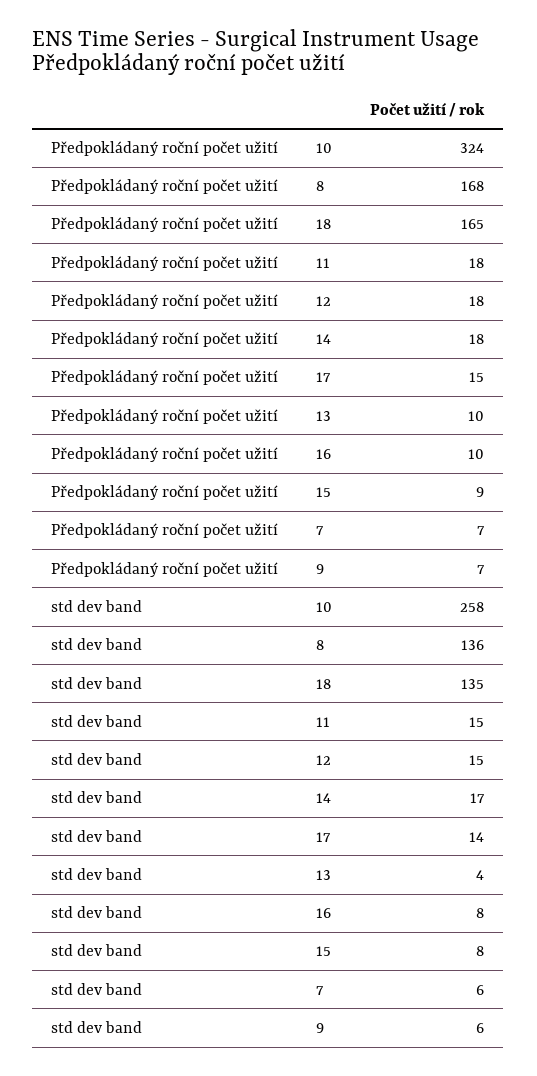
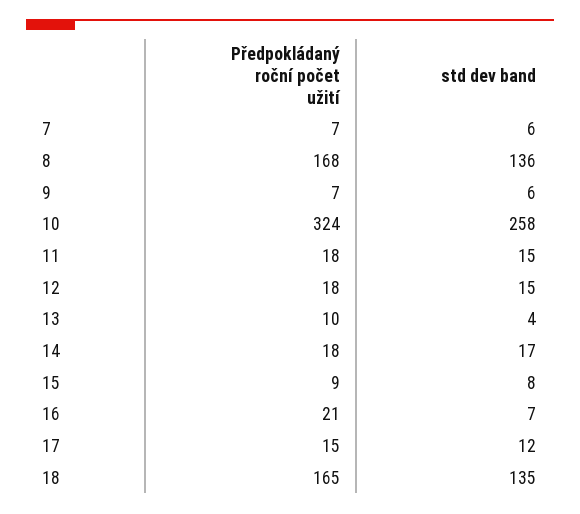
  {
    "Předpokládaný roční počet užití": {
      "10": 324,
      "8": 168,
      "18": 165,
      "11": 18,
      "12": 18,
      "14": 18,
      "17": 15,
      "13": 10,
-     "16": 10,
+     "16": 21,
      "15": 9,
      "7": 7,
      "9": 7
    },
    "std dev band": {
      "10": 258,
      "8": 136,
      "18": 135,
      "11": 15,
      "12": 15,
      "14": 17,
-     "17": 14,
+     "17": 12,
      "13": 4,
-     "16": 8,
+     "16": 7,
      "15": 8,
      "7": 6,
      "9": 6
    }
  }

